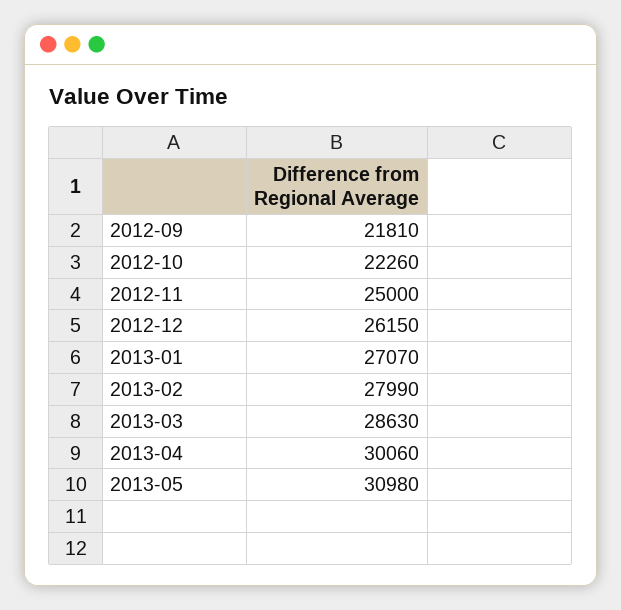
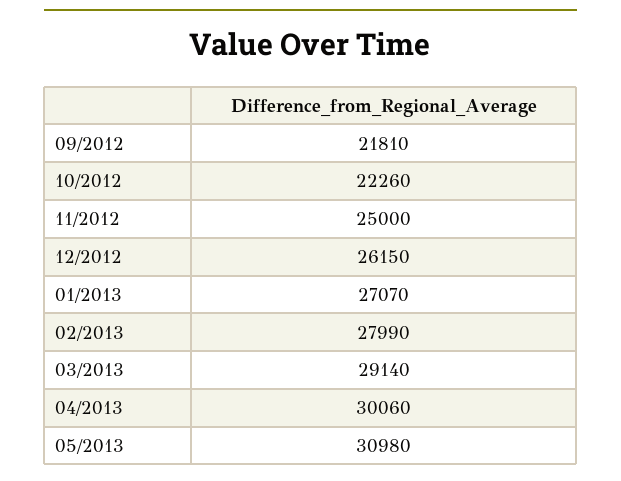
  {
    "2012-09": 21810,
    "2012-10": 22260,
    "2012-11": 25000,
    "2012-12": 26150,
    "2013-01": 27070,
    "2013-02": 27990,
-   "2013-03": 28630,
+   "2013-03": 29140,
    "2013-04": 30060,
    "2013-05": 30980
  }

